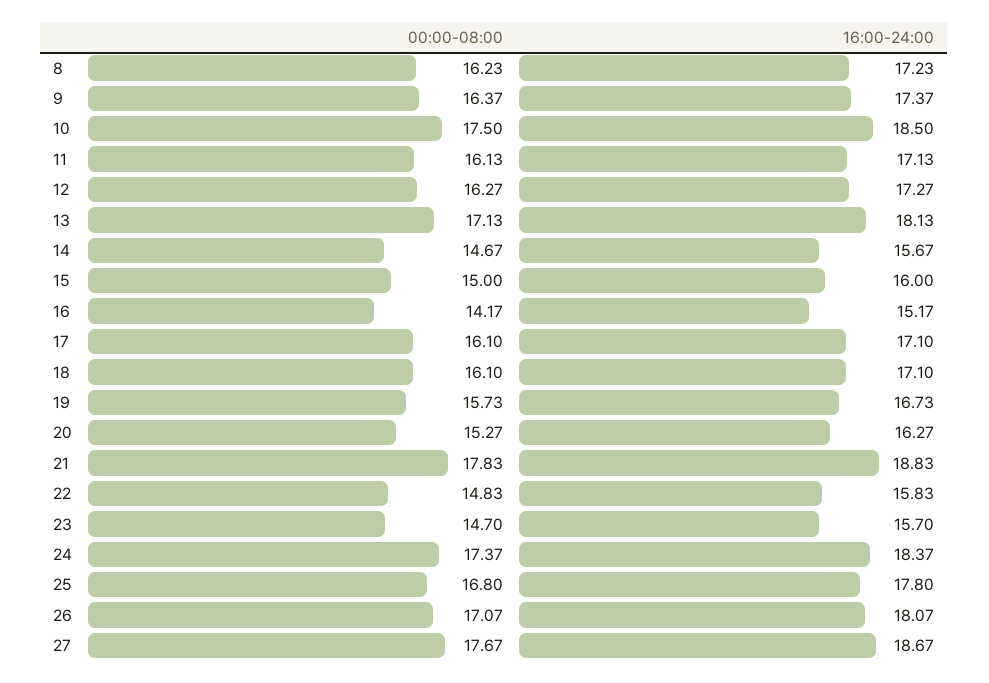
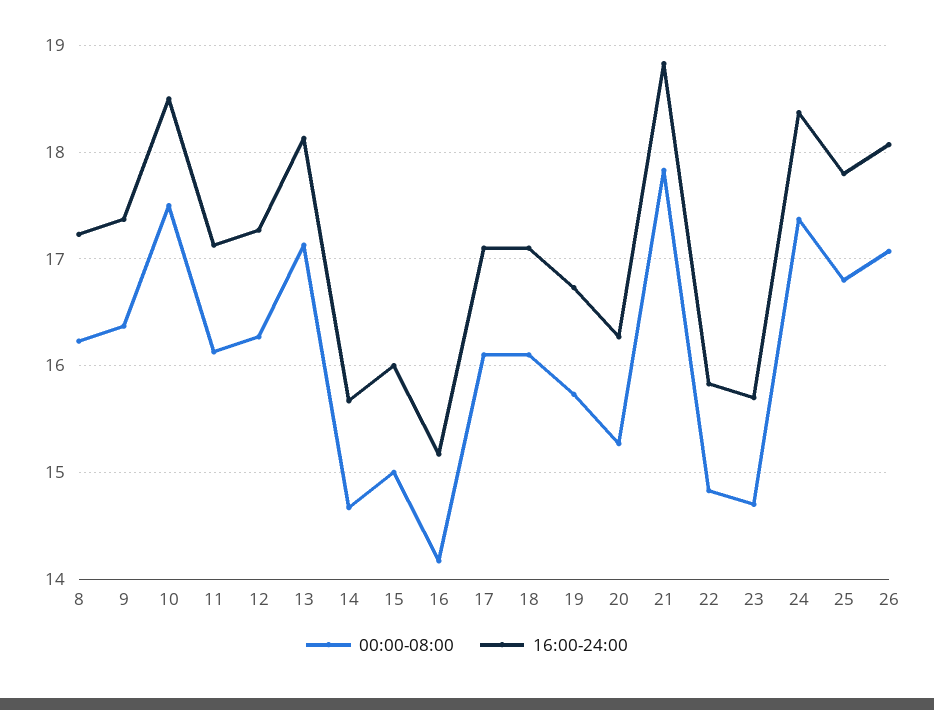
  {
    "00:00-08:00": {
      "8": 16.23,
      "9": 16.37,
      "10": 17.5,
      "11": 16.13,
      "12": 16.27,
      "13": 17.13,
      "14": 14.67,
      "15": 15,
      "16": 14.17,
      "17": 16.1,
      "18": 16.1,
      "19": 15.73,
      "20": 15.27,
      "21": 17.83,
      "22": 14.83,
      "23": 14.7,
      "24": 17.37,
      "25": 16.8,
-     "26": 17.07,
+     "26": 17.07
-     "27": 17.67
    },
    "16:00-24:00": {
      "8": 17.23,
      "9": 17.37,
      "10": 18.5,
      "11": 17.13,
      "12": 17.27,
      "13": 18.13,
      "14": 15.67,
      "15": 16,
      "16": 15.17,
      "17": 17.1,
      "18": 17.1,
      "19": 16.73,
      "20": 16.27,
      "21": 18.83,
      "22": 15.83,
      "23": 15.7,
      "24": 18.37,
      "25": 17.8,
-     "26": 18.07,
+     "26": 18.07
-     "27": 18.67
    }
  }

